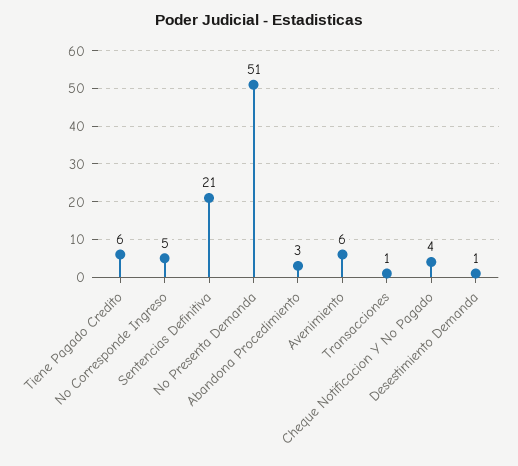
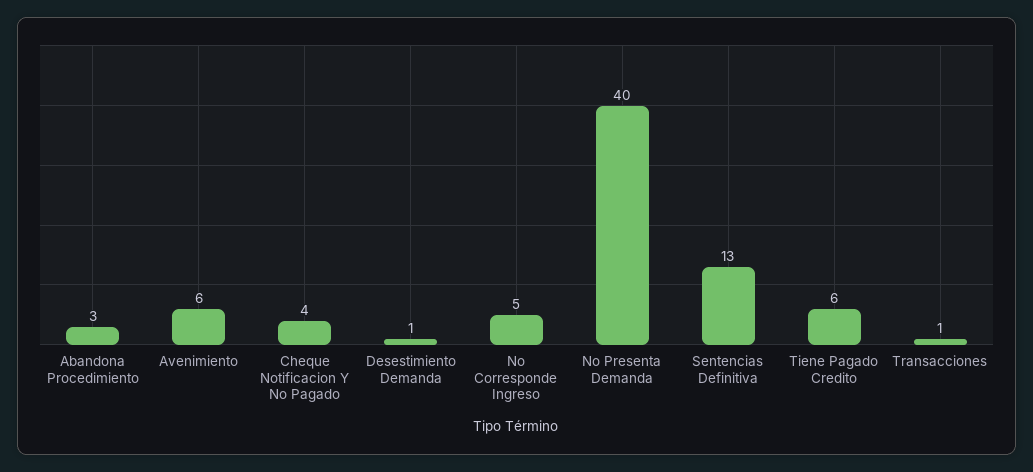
  {
    "Tiene Pagado Credito": 6,
    "No Corresponde Ingreso": 5,
-   "Sentencias Definitiva": 21,
+   "Sentencias Definitiva": 13,
-   "No Presenta Demanda": 51,
+   "No Presenta Demanda": 40,
    "Abandona Procedimiento": 3,
    "Avenimiento": 6,
    "Transacciones": 1,
    "Cheque Notificacion Y No Pagado": 4,
    "Desestimiento Demanda": 1
  }

